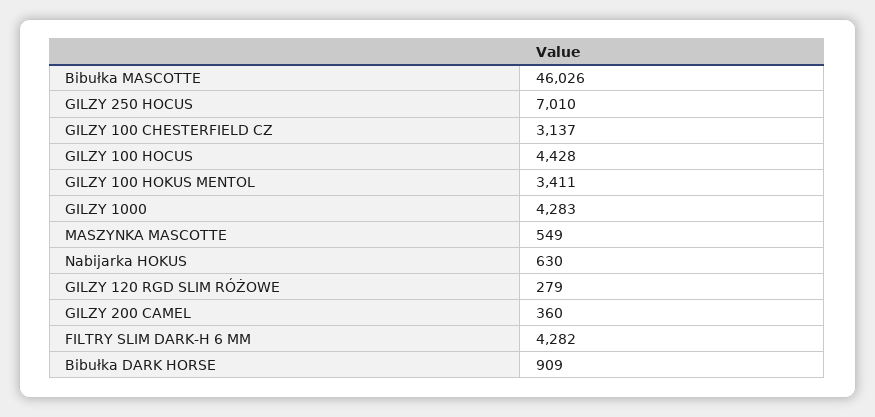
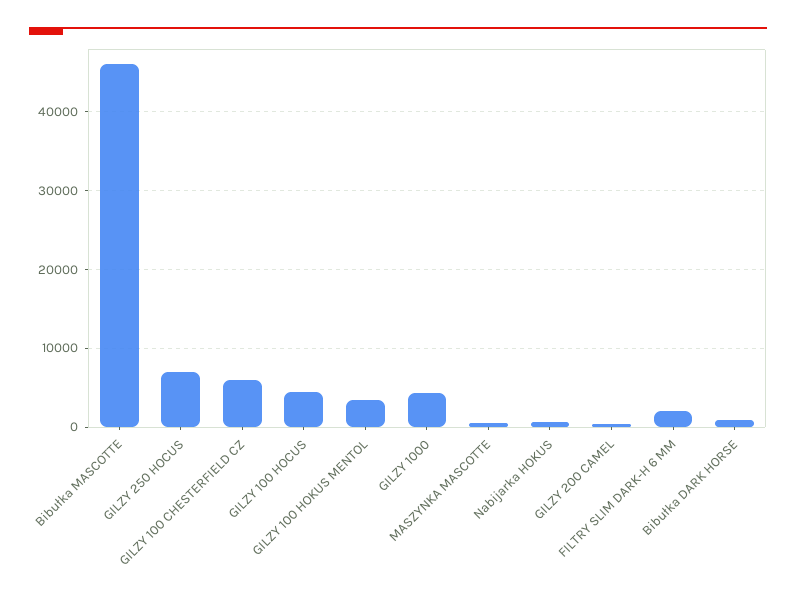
  {
    "Bibułka MASCOTTE": 46026,
    "GILZY 250 HOCUS": 7010,
-   "GILZY 100 CHESTERFIELD CZ": 3137,
+   "GILZY 100 CHESTERFIELD CZ": 6000,
    "GILZY 100 HOCUS": 4428,
    "GILZY 100 HOKUS MENTOL": 3411,
    "GILZY 1000": 4283,
    "MASZYNKA MASCOTTE": 549,
    "Nabijarka HOKUS": 630,
-   "GILZY 120 RGD SLIM RÓŻOWE": 279,
    "GILZY 200 CAMEL": 360,
-   "FILTRY SLIM DARK-H 6 MM": 4282,
+   "FILTRY SLIM DARK-H 6 MM": 2000,
    "Bibułka DARK HORSE": 909
  }

